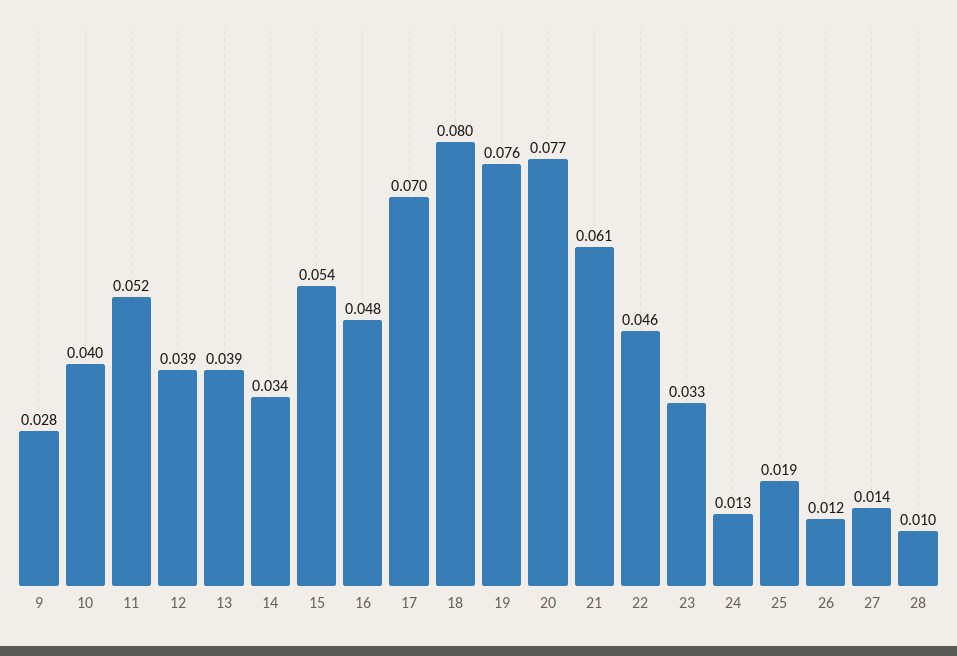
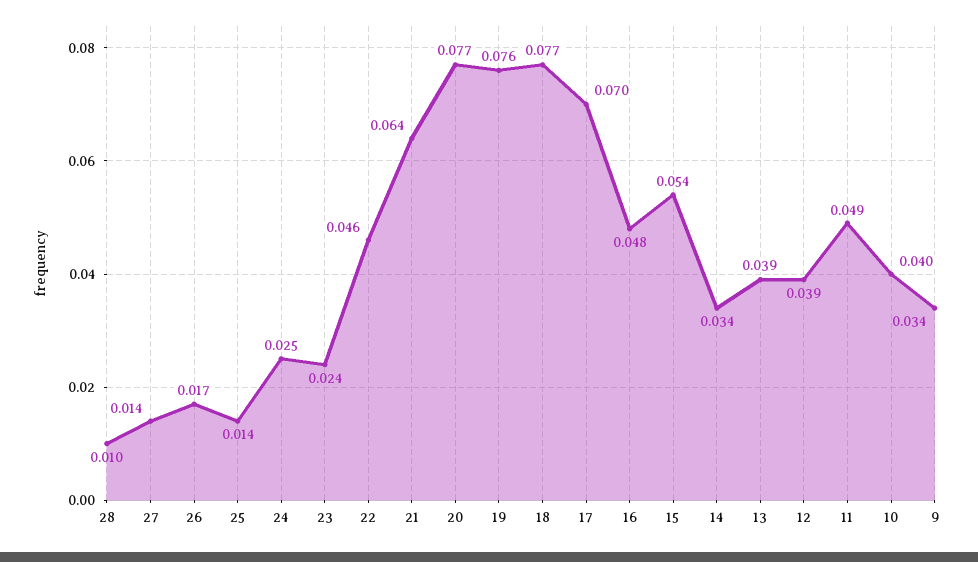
  {
-   "9": 0.028,
+   "9": 0.034,
    "10": 0.04,
-   "11": 0.052,
+   "11": 0.049,
    "12": 0.039,
    "13": 0.039,
    "14": 0.034,
    "15": 0.054,
    "16": 0.048,
    "17": 0.07,
-   "18": 0.08,
+   "18": 0.077,
    "19": 0.076,
    "20": 0.077,
-   "21": 0.061,
+   "21": 0.064,
    "22": 0.046,
-   "23": 0.033,
+   "23": 0.024,
-   "24": 0.013,
+   "24": 0.025,
-   "25": 0.019,
+   "25": 0.014,
-   "26": 0.012,
+   "26": 0.017,
    "27": 0.014,
    "28": 0.01
  }

